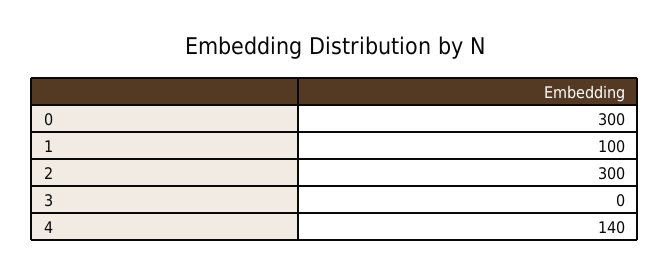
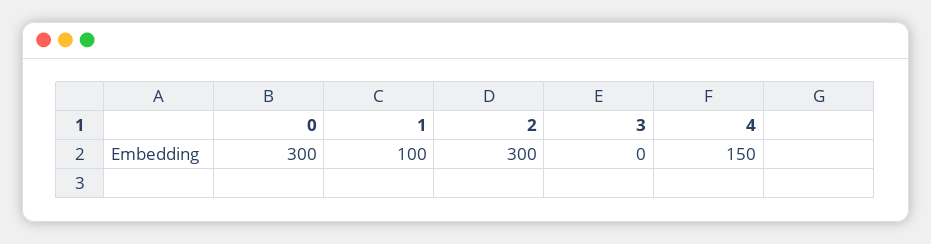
  {
    "0": 300,
    "1": 100,
    "2": 300,
    "3": 0,
-   "4": 140
+   "4": 150
  }

